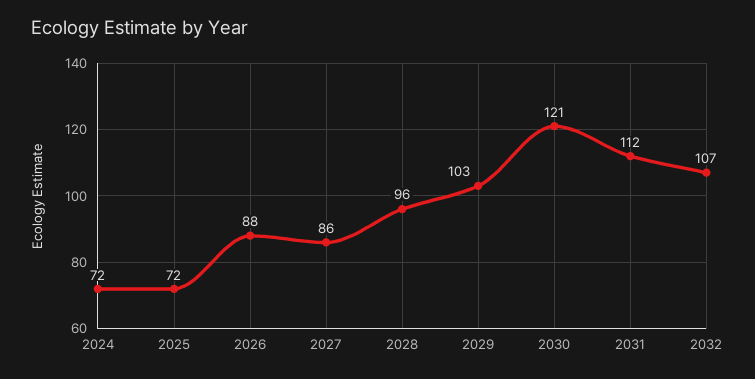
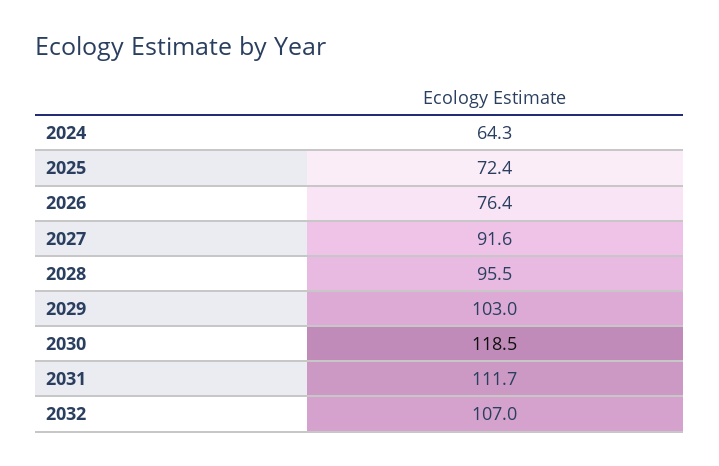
  {
-   "2024": 72,
+   "2024": 64.3,
    "2025": 72.4,
-   "2026": 88,
+   "2026": 76.4,
-   "2027": 86,
+   "2027": 91.6,
    "2028": 95.5,
    "2029": 103,
-   "2030": 121,
+   "2030": 118.5,
    "2031": 111.7,
    "2032": 107
  }

